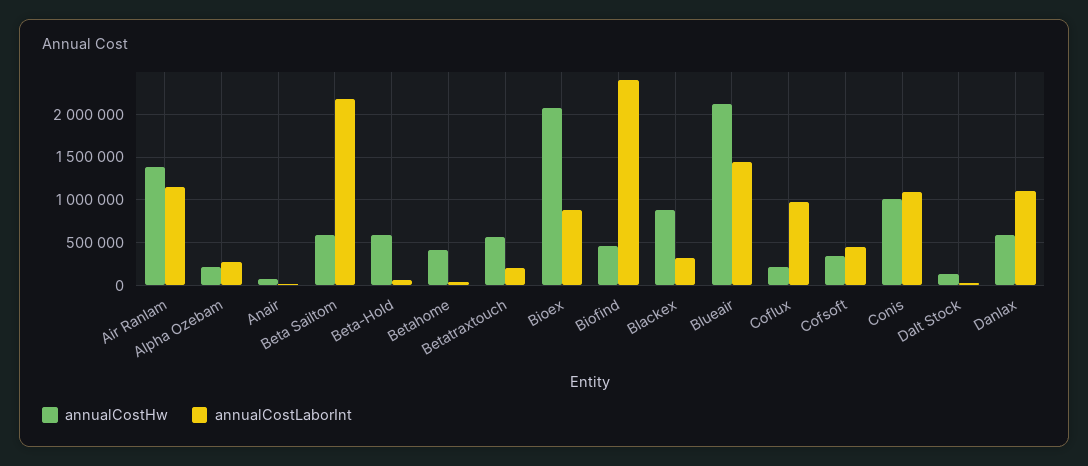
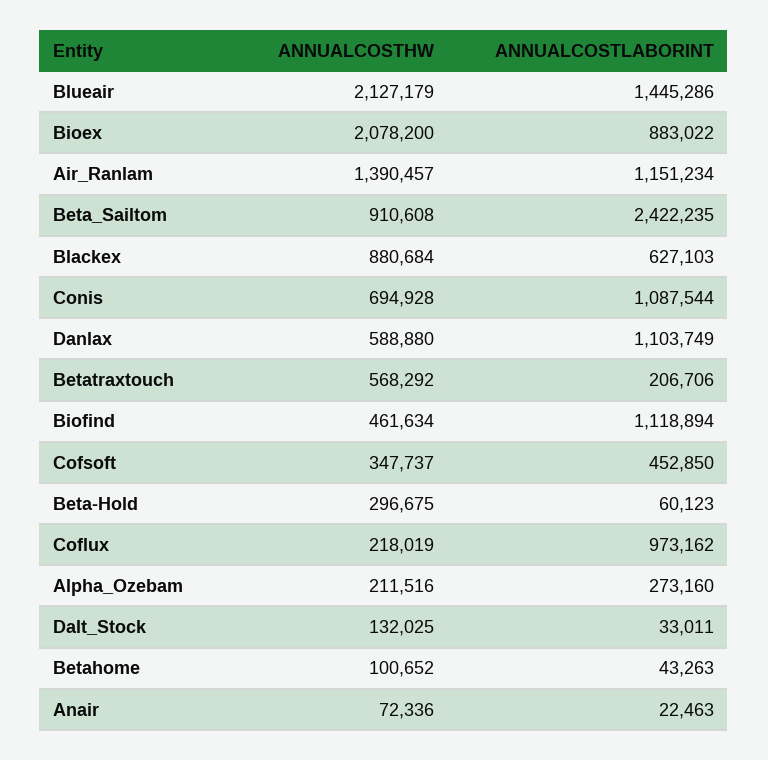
  {
    "annualCostHw": {
      "Air Ranlam": 1390457,
      "Alpha Ozebam": 211516,
      "Anair": 72336,
-     "Beta Sailtom": 600000,
+     "Beta Sailtom": 910608,
-     "Beta-Hold": 600000,
+     "Beta-Hold": 296675,
-     "Betahome": 400000,
+     "Betahome": 100652,
      "Betatraxtouch": 568292,
      "Bioex": 2078200,
      "Biofind": 461634,
      "Blackex": 880684,
      "Blueair": 2127179,
      "Coflux": 218019,
      "Cofsoft": 347737,
-     "Conis": 1000000,
+     "Conis": 694928,
      "Dalt Stock": 132025,
      "Danlax": 588880
    },
    "annualCostLaborInt": {
      "Air Ranlam": 1151234,
      "Alpha Ozebam": 273160,
      "Anair": 22463,
-     "Beta Sailtom": 2200000,
+     "Beta Sailtom": 2422235,
      "Beta-Hold": 60123,
      "Betahome": 43263,
      "Betatraxtouch": 206706,
      "Bioex": 883022,
-     "Biofind": 2400000,
+     "Biofind": 1118894,
-     "Blackex": 300000,
+     "Blackex": 627103,
      "Blueair": 1445286,
      "Coflux": 973162,
      "Cofsoft": 452850,
      "Conis": 1087544,
      "Dalt Stock": 33011,
      "Danlax": 1103749
    }
  }

